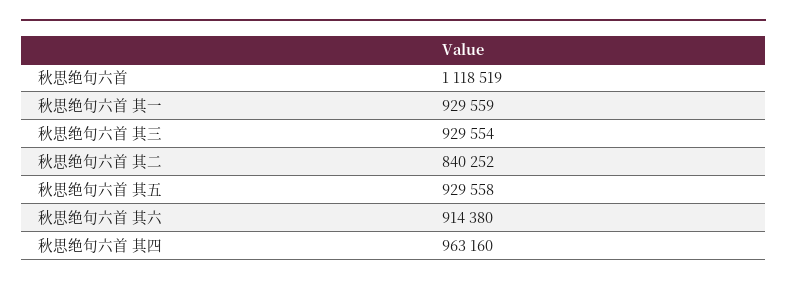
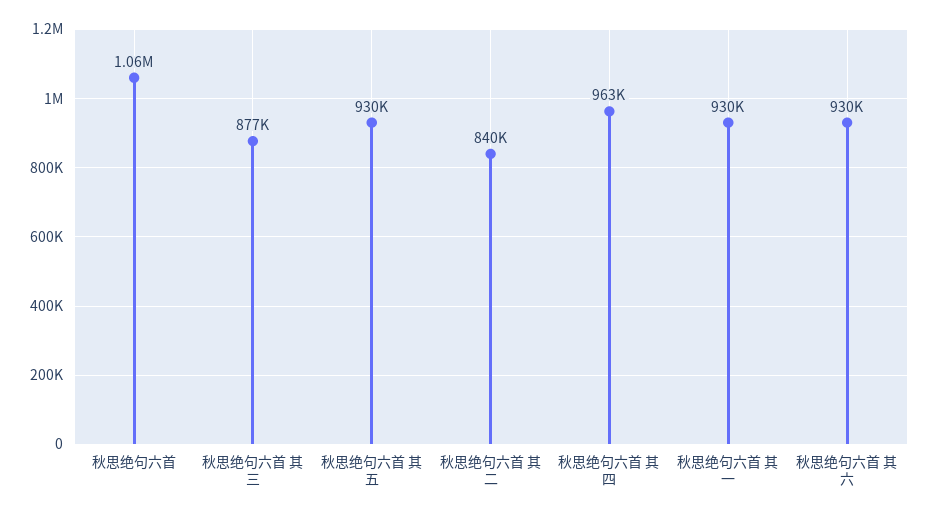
  {
-   "秋思绝句六首": 1118519,
+   "秋思绝句六首": 1060000,
    "秋思绝句六首 其一": 929559,
-   "秋思绝句六首 其三": 929554,
+   "秋思绝句六首 其三": 877000,
    "秋思绝句六首 其二": 840252,
    "秋思绝句六首 其五": 929558,
-   "秋思绝句六首 其六": 914380,
+   "秋思绝句六首 其六": 930000,
    "秋思绝句六首 其四": 963160
  }

